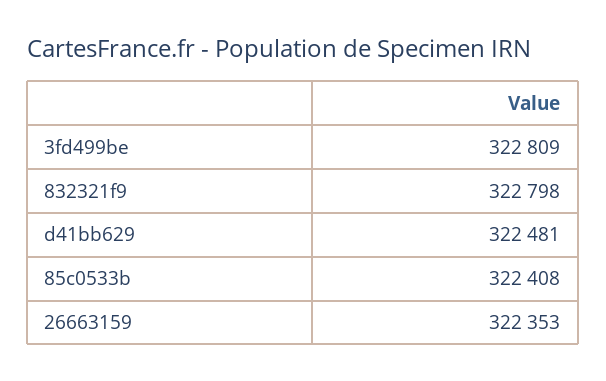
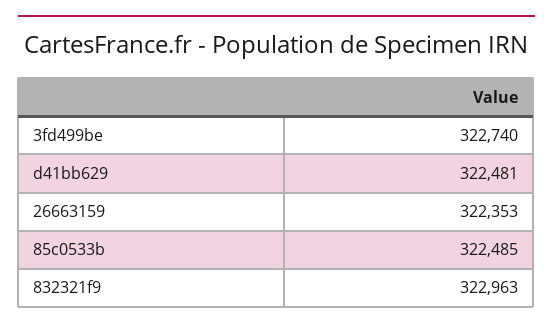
  {
-   "3fd499be": 322809,
+   "3fd499be": 322740,
-   "832321f9": 322798,
+   "832321f9": 322963,
    "d41bb629": 322481,
-   "85c0533b": 322408,
+   "85c0533b": 322485,
    "26663159": 322353
  }

